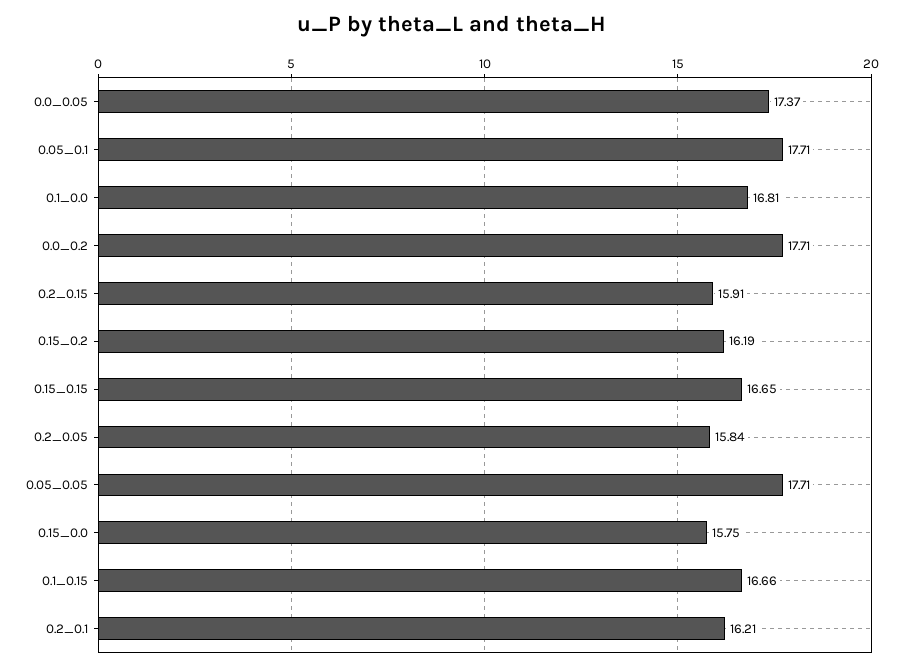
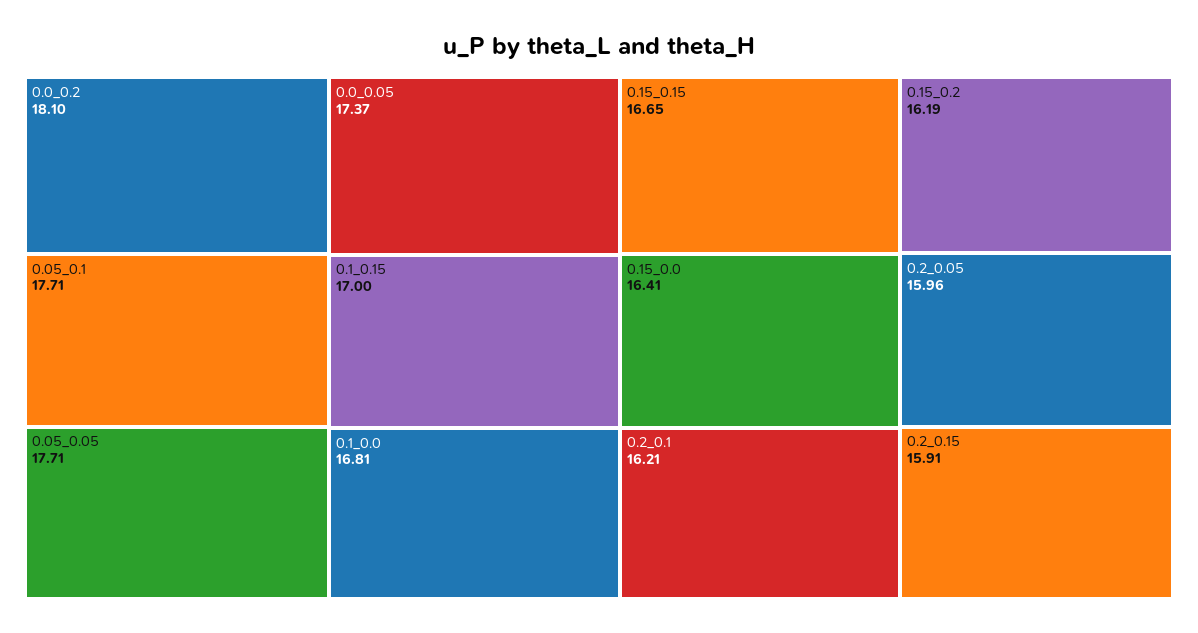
  {
    "0.0_0.05": 17.37,
    "0.05_0.1": 17.71,
    "0.1_0.0": 16.81,
-   "0.0_0.2": 17.71,
+   "0.0_0.2": 18.1,
    "0.2_0.15": 15.91,
    "0.15_0.2": 16.19,
    "0.15_0.15": 16.65,
-   "0.2_0.05": 15.84,
+   "0.2_0.05": 15.96,
    "0.05_0.05": 17.71,
-   "0.15_0.0": 15.75,
+   "0.15_0.0": 16.41,
-   "0.1_0.15": 16.66,
+   "0.1_0.15": 17,
    "0.2_0.1": 16.21
  }

